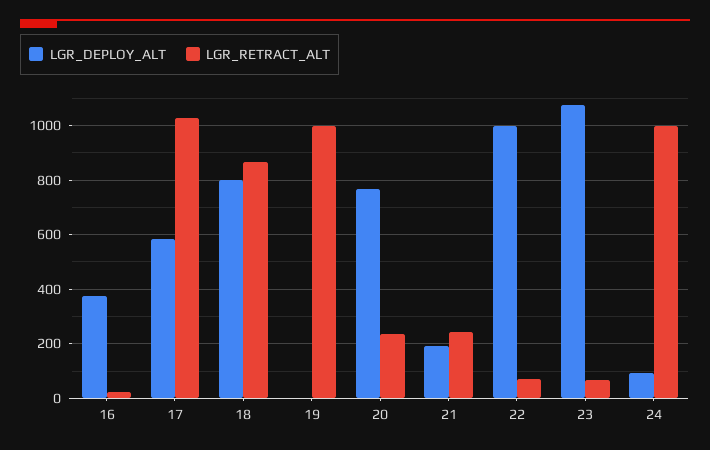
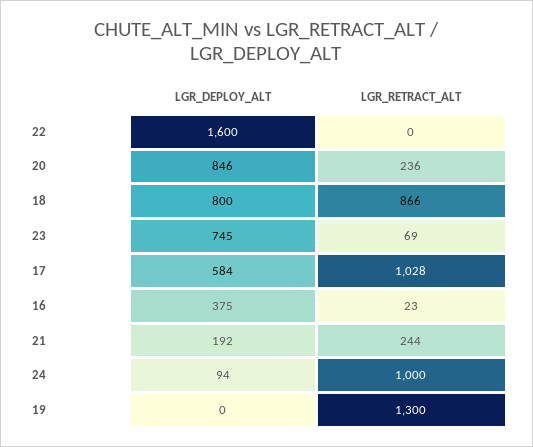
  {
    "LGR_DEPLOY_ALT": {
      "16": 375,
      "17": 584,
      "18": 800,
      "19": 0,
-     "20": 775,
+     "20": 846,
      "21": 192,
-     "22": 1000,
+     "22": 1600,
-     "23": 1075,
+     "23": 745,
      "24": 94
    },
    "LGR_RETRACT_ALT": {
      "16": 23,
      "17": 1028,
      "18": 866,
-     "19": 1000,
+     "19": 1300,
      "20": 236,
      "21": 244,
-     "22": 75,
+     "22": 0,
      "23": 69,
      "24": 1000
    }
  }

